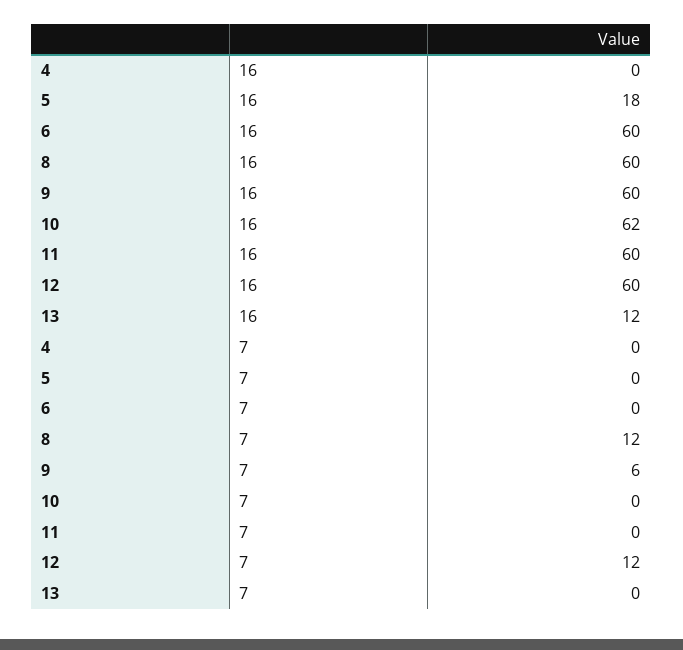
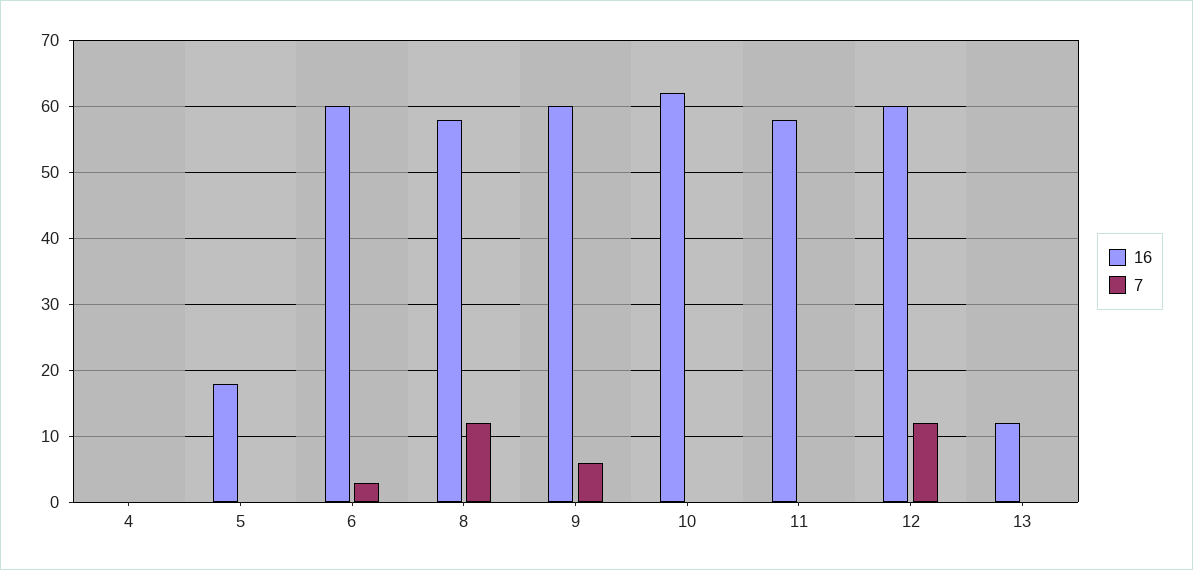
  {
    "16": {
      "4": 0,
      "5": 18,
      "6": 60,
-     "8": 60,
+     "8": 58,
      "9": 60,
      "10": 62,
-     "11": 60,
+     "11": 58,
      "12": 60,
      "13": 12
    },
    "7": {
      "4": 0,
      "5": 0,
-     "6": 0,
+     "6": 3,
      "8": 12,
      "9": 6,
      "10": 0,
      "11": 0,
      "12": 12,
      "13": 0
    }
  }

